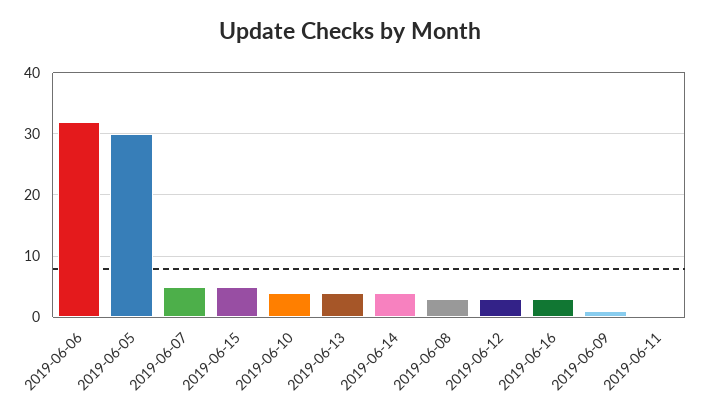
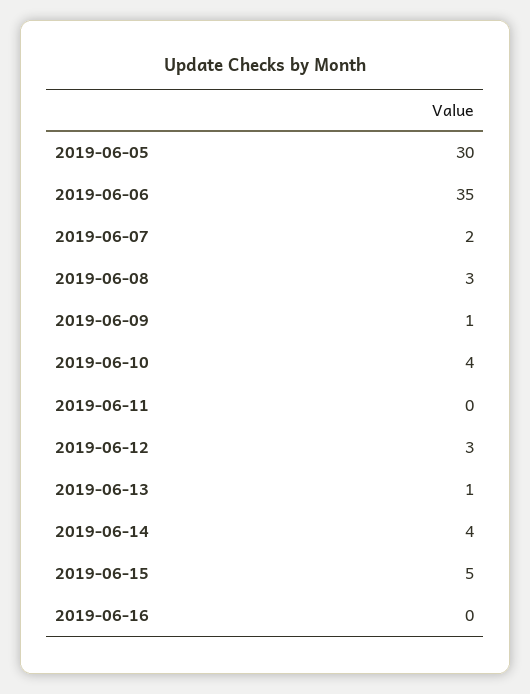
  {
-   "2019-06-06": 32,
+   "2019-06-06": 35,
    "2019-06-05": 30,
-   "2019-06-07": 5,
+   "2019-06-07": 2,
    "2019-06-15": 5,
    "2019-06-10": 4,
-   "2019-06-13": 4,
+   "2019-06-13": 1,
    "2019-06-14": 4,
    "2019-06-08": 3,
    "2019-06-12": 3,
-   "2019-06-16": 3,
+   "2019-06-16": 0,
    "2019-06-09": 1,
    "2019-06-11": 0
  }

